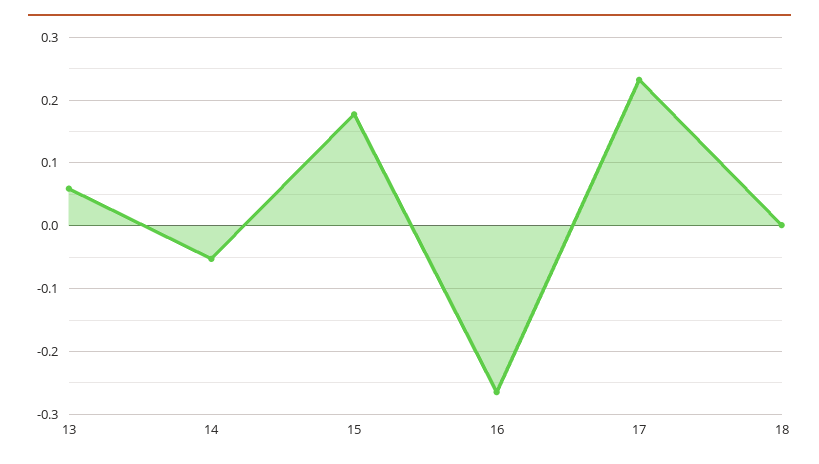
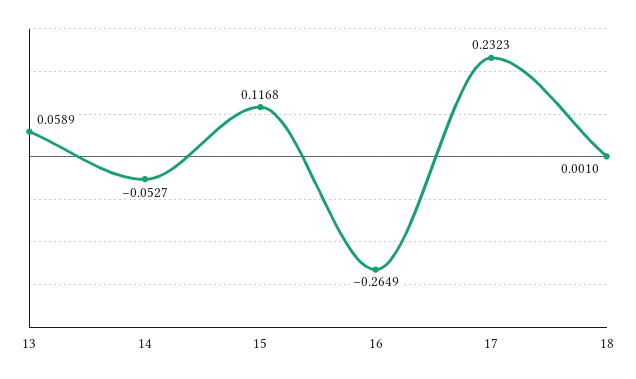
  {
    "13": 0.0589,
    "14": -0.0527,
-   "15": 0.18,
+   "15": 0.1168,
    "16": -0.2649,
    "17": 0.2323,
    "18": 0.001
  }

